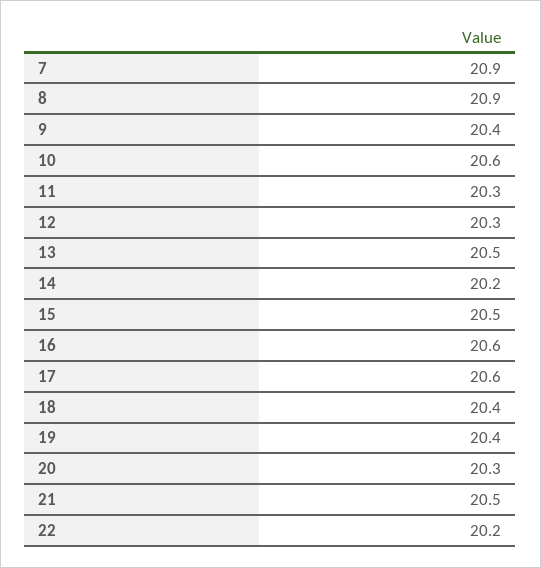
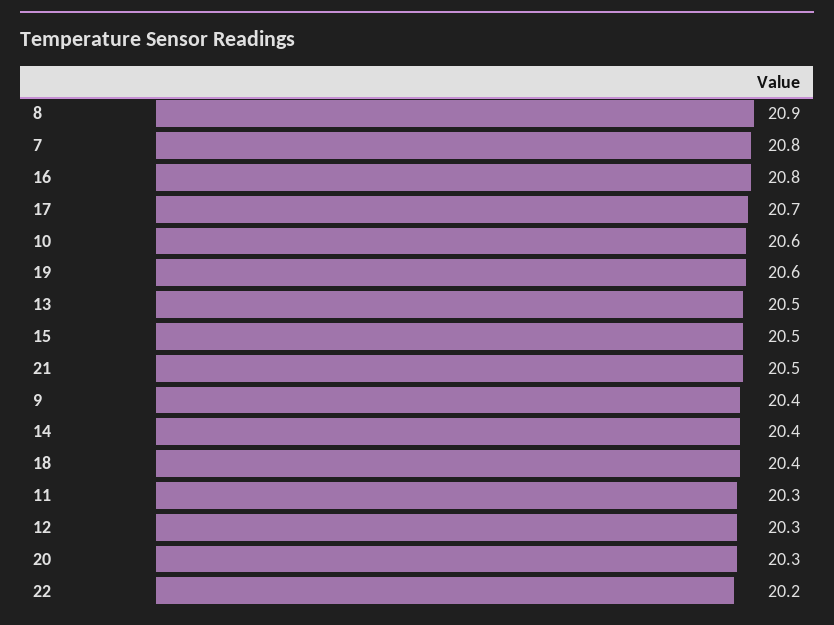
  {
-   "7": 20.9,
+   "7": 20.8,
    "8": 20.9,
    "9": 20.4,
    "10": 20.6,
    "11": 20.3,
    "12": 20.3,
    "13": 20.5,
-   "14": 20.2,
+   "14": 20.4,
    "15": 20.5,
-   "16": 20.6,
+   "16": 20.8,
-   "17": 20.6,
+   "17": 20.7,
    "18": 20.4,
-   "19": 20.4,
+   "19": 20.6,
    "20": 20.3,
    "21": 20.5,
    "22": 20.2
  }

